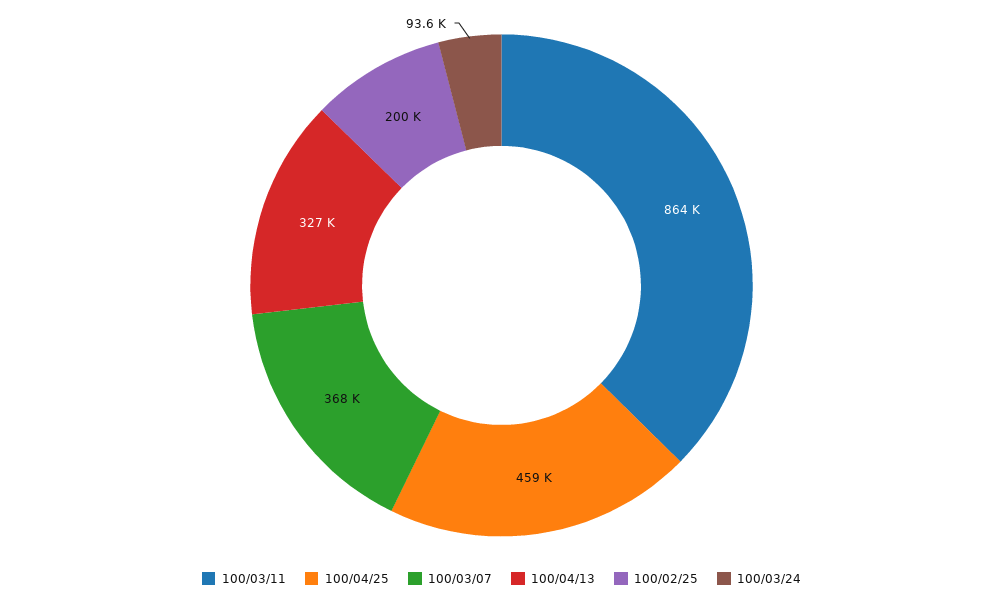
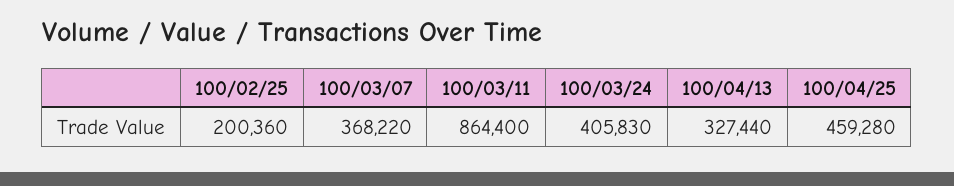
  {
    "100/03/11": 864400,
    "100/04/25": 459280,
    "100/03/07": 368220,
    "100/04/13": 327440,
    "100/02/25": 200360,
-   "100/03/24": 93600
+   "100/03/24": 405830
  }

